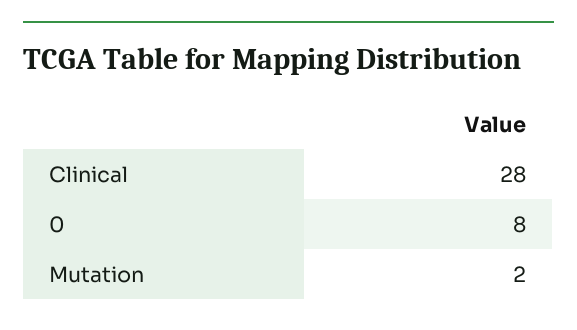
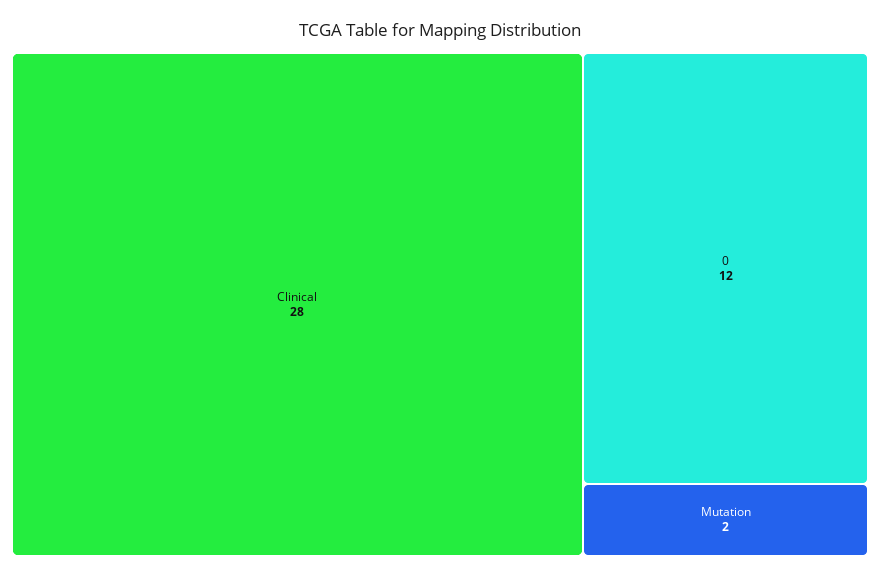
  {
    "Clinical": 28,
-   "0": 8,
+   "0": 12,
    "Mutation": 2
  }

